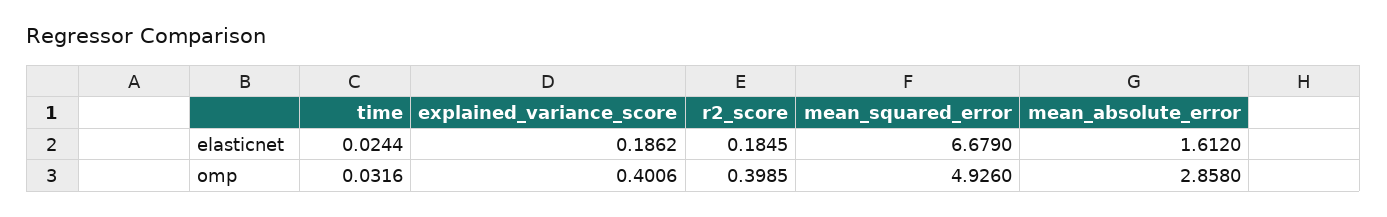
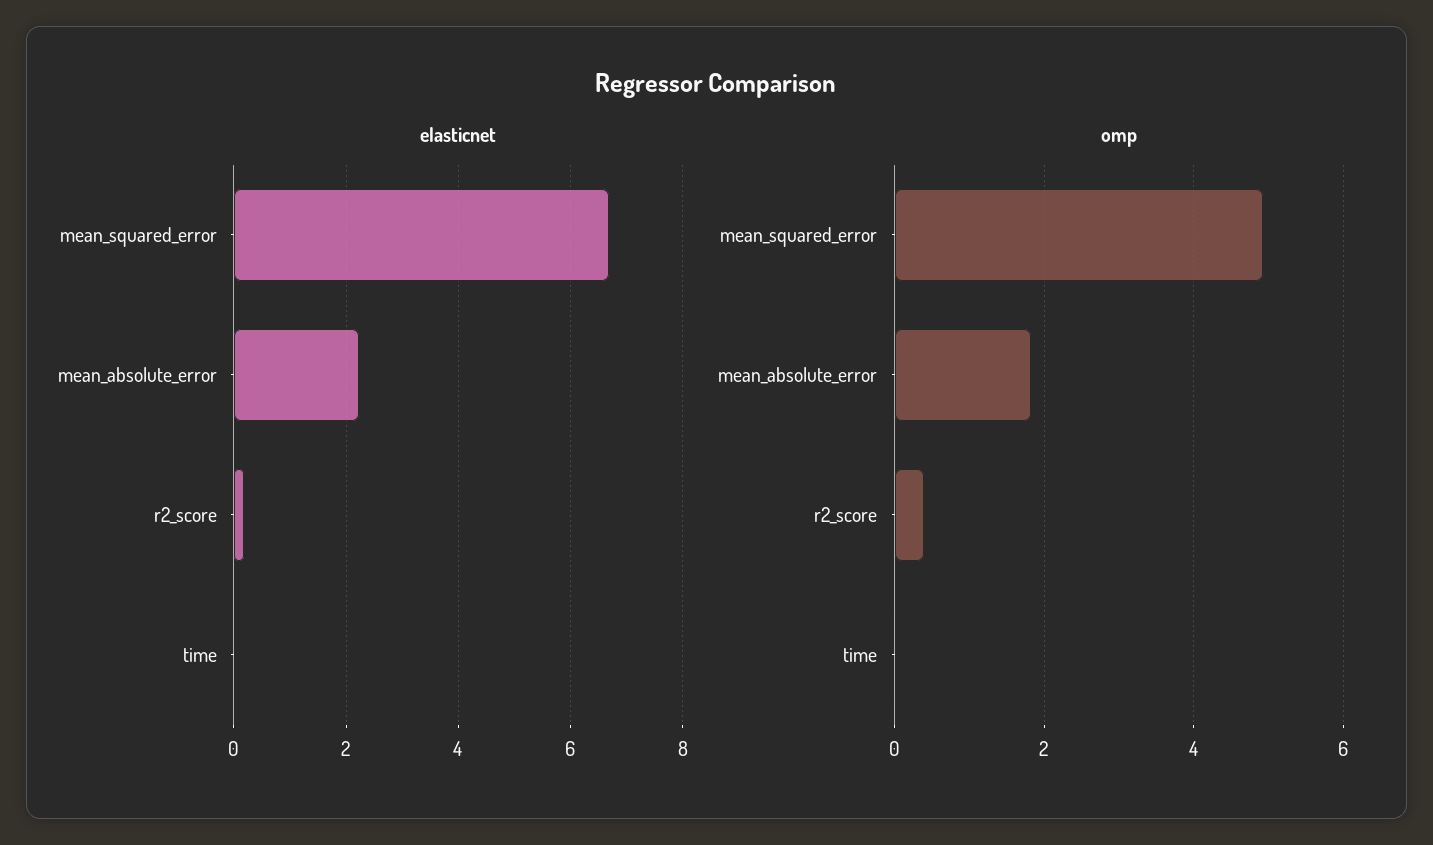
  {
    "elasticnet": {
      "time": 0.0244,
-     "explained_variance_score": 0.1862,
      "r2_score": 0.1845,
      "mean_squared_error": 6.679,
-     "mean_absolute_error": 1.612
+     "mean_absolute_error": 2.2
    },
    "omp": {
      "time": 0.0316,
-     "explained_variance_score": 0.4006,
      "r2_score": 0.3985,
      "mean_squared_error": 4.926,
-     "mean_absolute_error": 2.858
+     "mean_absolute_error": 1.8
    }
  }

